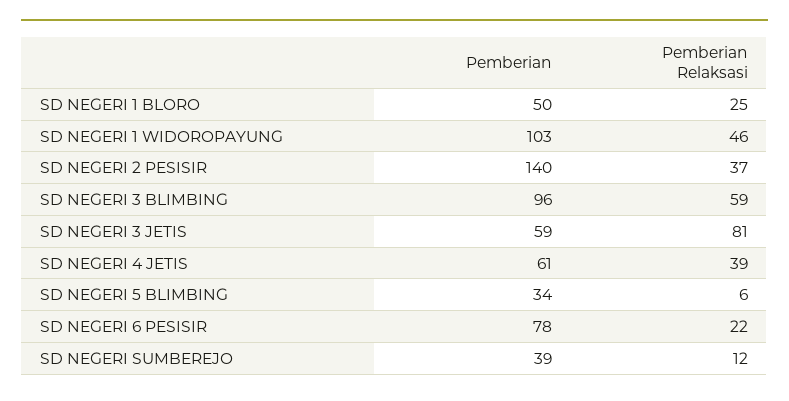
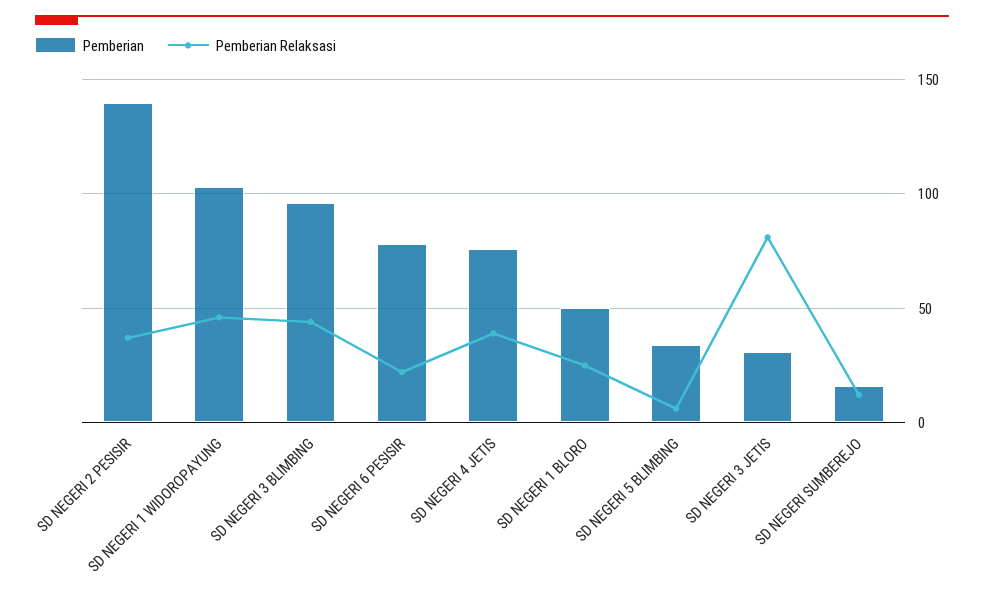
  {
    "Pemberian": {
      "SD NEGERI 1 BLORO": 50,
      "SD NEGERI 1 WIDOROPAYUNG": 103,
      "SD NEGERI 2 PESISIR": 140,
      "SD NEGERI 3 BLIMBING": 96,
-     "SD NEGERI 3 JETIS": 59,
+     "SD NEGERI 3 JETIS": 30,
-     "SD NEGERI 4 JETIS": 61,
+     "SD NEGERI 4 JETIS": 75,
      "SD NEGERI 5 BLIMBING": 34,
      "SD NEGERI 6 PESISIR": 78,
-     "SD NEGERI SUMBEREJO": 39
+     "SD NEGERI SUMBEREJO": 15
    },
    "Pemberian Relaksasi": {
      "SD NEGERI 1 BLORO": 25,
      "SD NEGERI 1 WIDOROPAYUNG": 46,
      "SD NEGERI 2 PESISIR": 37,
-     "SD NEGERI 3 BLIMBING": 59,
+     "SD NEGERI 3 BLIMBING": 45,
      "SD NEGERI 3 JETIS": 81,
      "SD NEGERI 4 JETIS": 39,
      "SD NEGERI 5 BLIMBING": 6,
      "SD NEGERI 6 PESISIR": 22,
      "SD NEGERI SUMBEREJO": 12
    }
  }

